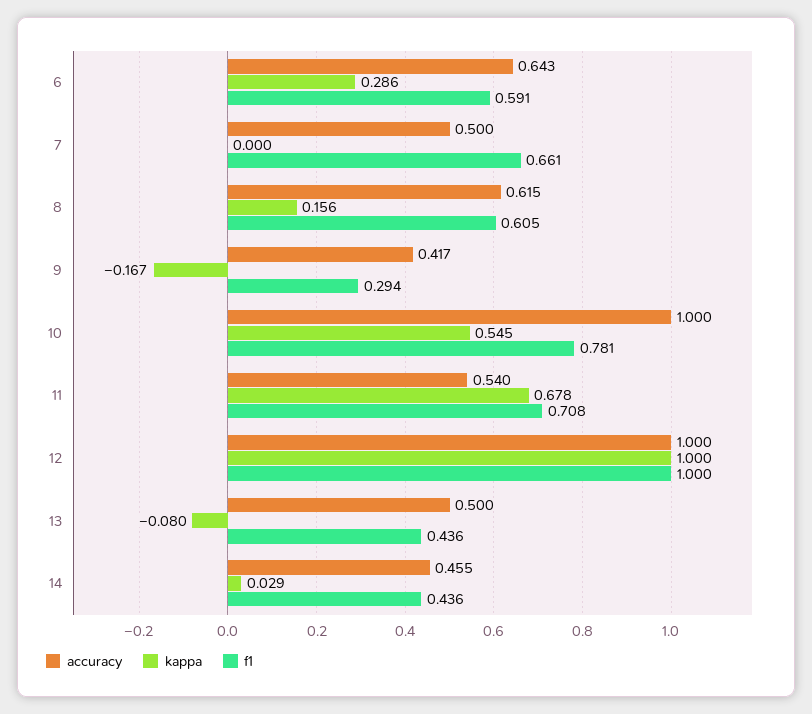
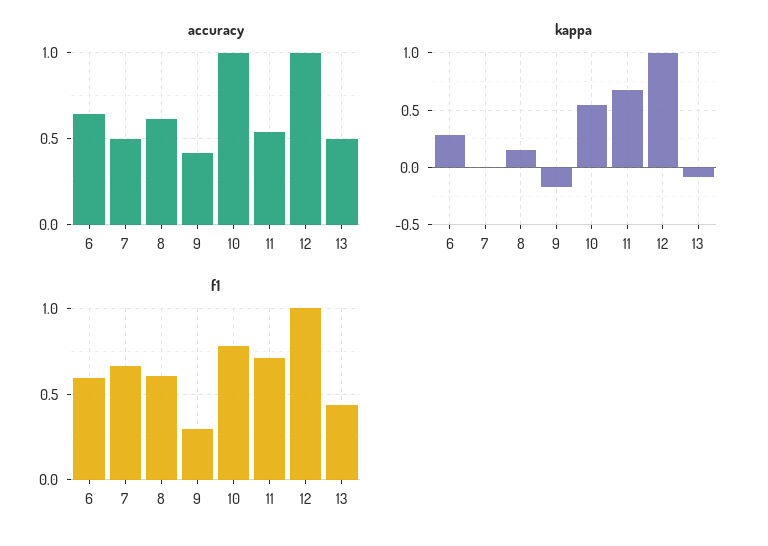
  {
    "accuracy": {
      "6": 0.643,
      "7": 0.5,
      "8": 0.615,
      "9": 0.417,
      "10": 1,
      "11": 0.54,
      "12": 1,
-     "13": 0.5,
+     "13": 0.5
-     "14": 0.455
    },
    "kappa": {
      "6": 0.286,
      "7": 0,
      "8": 0.156,
      "9": -0.167,
      "10": 0.545,
      "11": 0.678,
      "12": 1,
-     "13": -0.08,
+     "13": -0.08
-     "14": 0.029
    },
    "f1": {
      "6": 0.591,
      "7": 0.661,
      "8": 0.605,
      "9": 0.294,
      "10": 0.781,
      "11": 0.708,
      "12": 1,
-     "13": 0.436,
+     "13": 0.436
-     "14": 0.436
    }
  }

